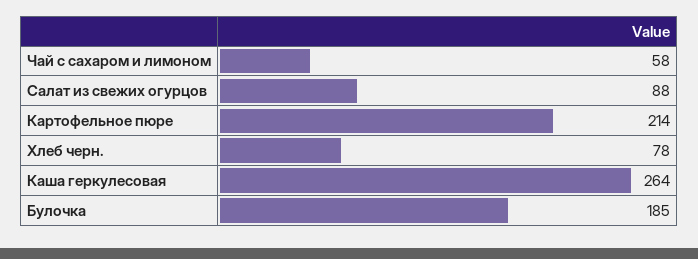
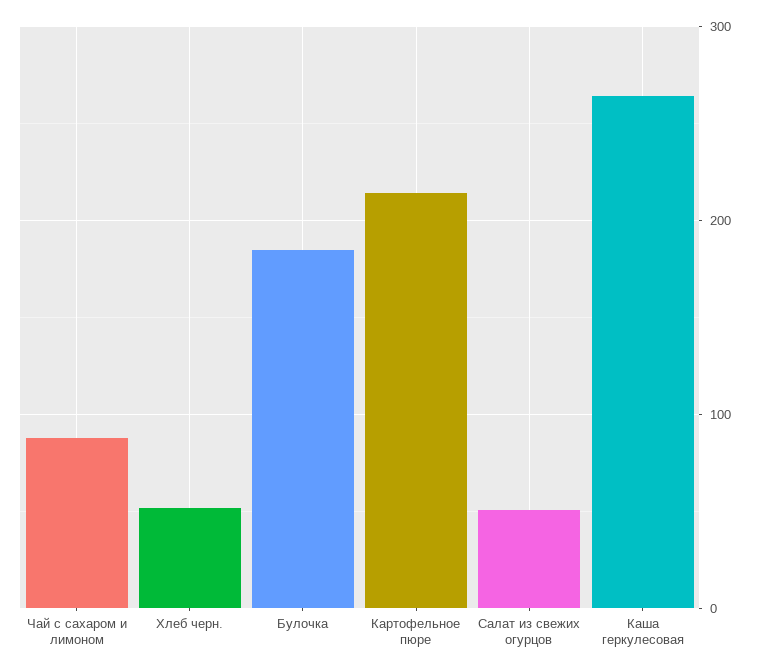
  {
-   "Чай с сахаром и лимоном": 58,
+   "Чай с сахаром и лимоном": 90,
-   "Салат из свежих огурцов": 88,
+   "Салат из свежих огурцов": 50,
    "Картофельное пюре": 214,
-   "Хлеб черн.": 78,
+   "Хлеб черн.": 50,
    "Каша геркулесовая": 264,
    "Булочка": 185
  }

